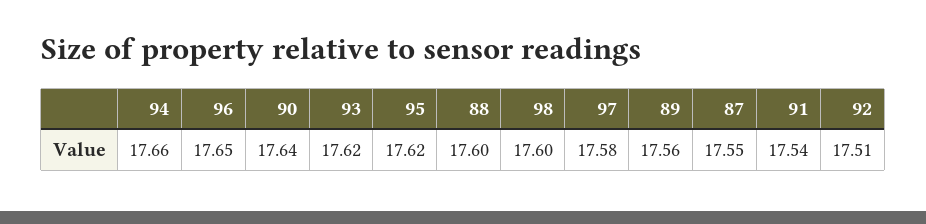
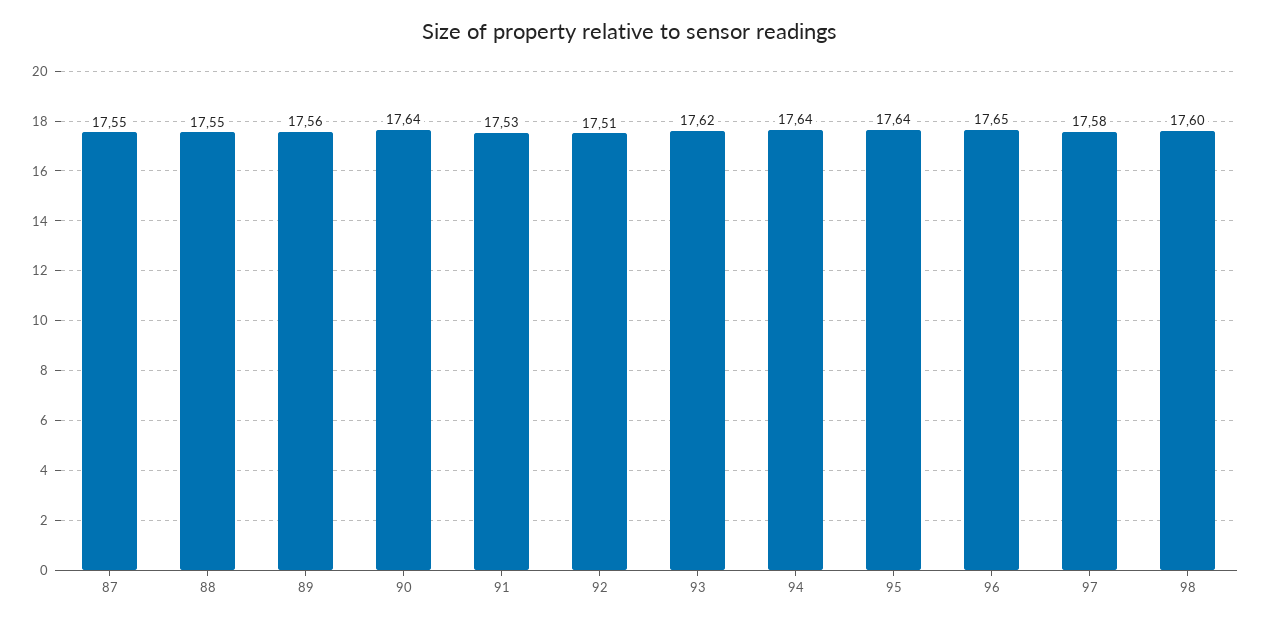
  {
-   "94": 17.66,
+   "94": 17.64,
    "96": 17.65,
    "90": 17.64,
    "93": 17.62,
-   "95": 17.62,
+   "95": 17.64,
-   "88": 17.6,
+   "88": 17.55,
    "98": 17.6,
    "97": 17.58,
    "89": 17.56,
    "87": 17.55,
-   "91": 17.54,
+   "91": 17.53,
    "92": 17.51
  }

